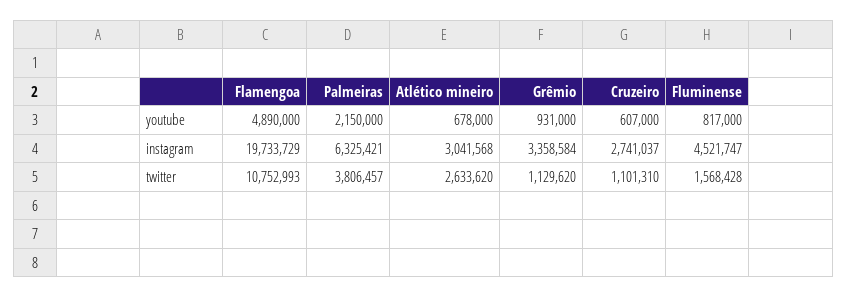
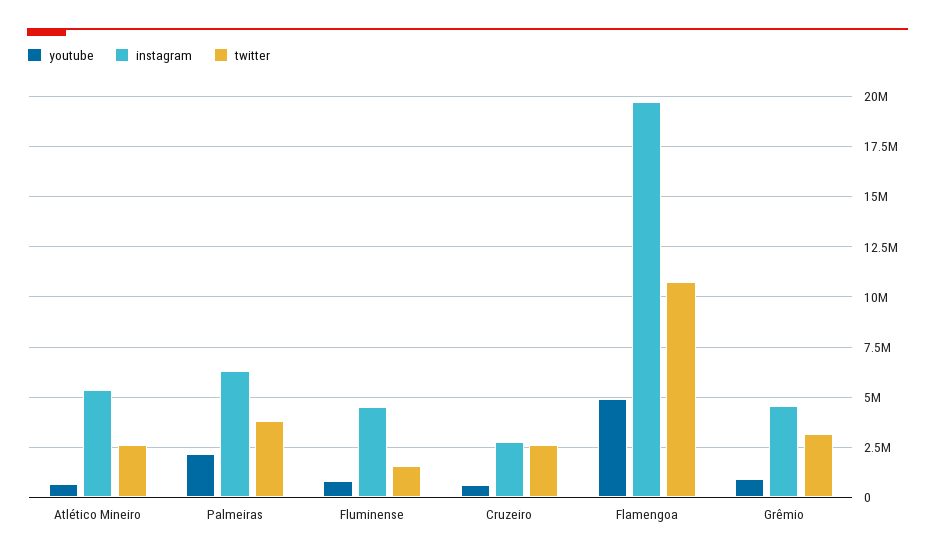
  {
    "youtube": {
      "Flamengoa": 4890000,
      "Palmeiras": 2150000,
      "Atlético mineiro": 678000,
      "Grêmio": 931000,
      "Cruzeiro": 607000,
      "Fluminense": 817000
    },
    "instagram": {
      "Flamengoa": 19733729,
      "Palmeiras": 6325421,
-     "Atlético mineiro": 3041568,
+     "Atlético mineiro": 5500000,
-     "Grêmio": 3358584,
+     "Grêmio": 4500000,
      "Cruzeiro": 2741037,
      "Fluminense": 4521747
    },
    "twitter": {
      "Flamengoa": 10752993,
      "Palmeiras": 3806457,
      "Atlético mineiro": 2633620,
-     "Grêmio": 1129620,
+     "Grêmio": 3000000,
-     "Cruzeiro": 1101310,
+     "Cruzeiro": 2500000,
      "Fluminense": 1568428
    }
  }

